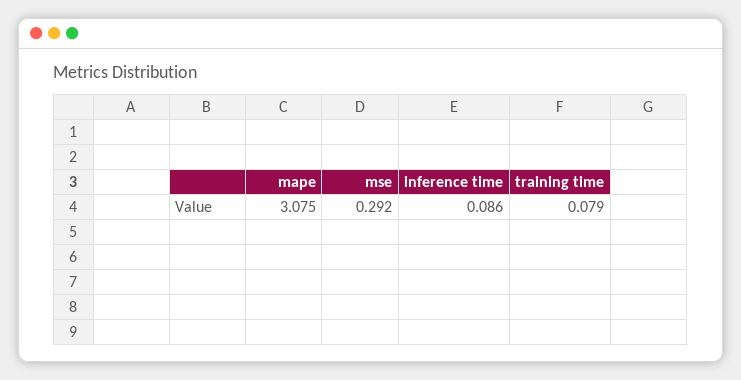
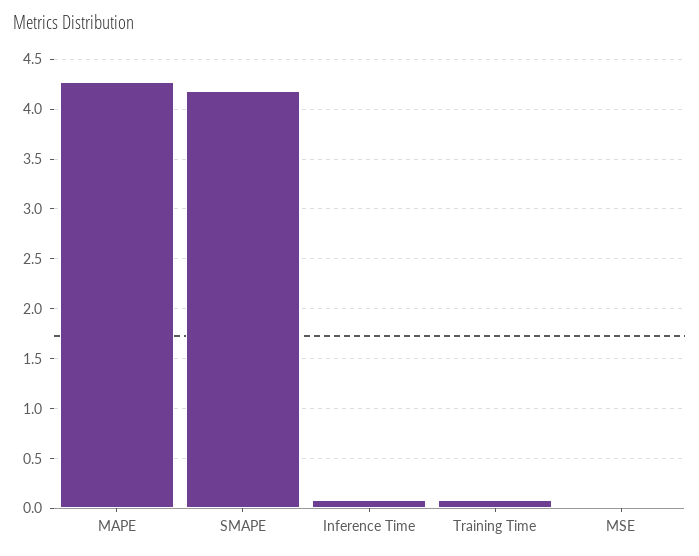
  {
-   "mape": 3.075,
+   "mape": 4.3,
-   "mse": 0.292,
+   "mse": 0,
    "inference time": 0.086,
-   "training time": 0.079
+   "training time": 0.079,
+   "SMAPE": 4.2
  }

